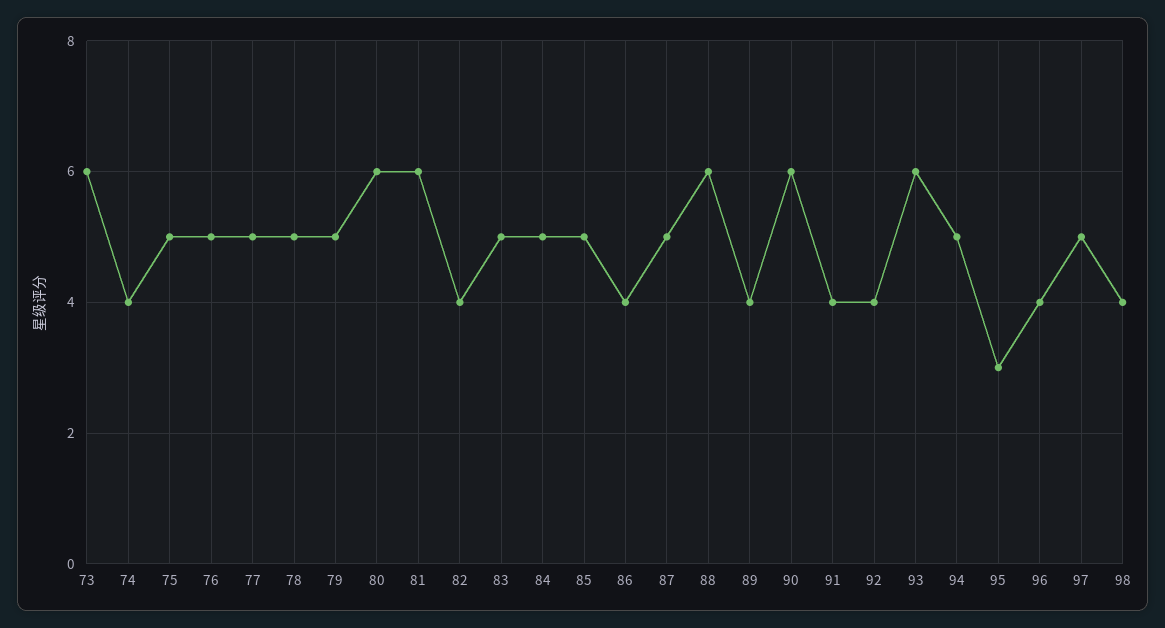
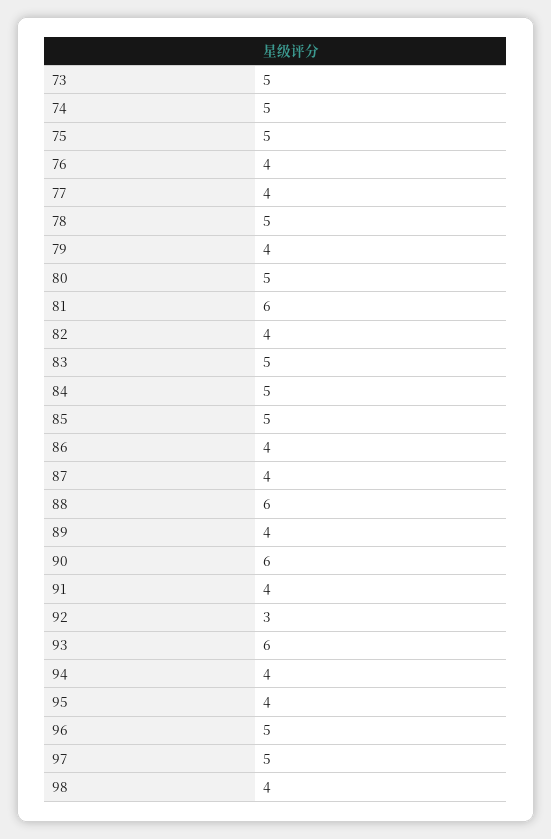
  {
-   "73": 6,
+   "73": 5,
-   "74": 4,
+   "74": 5,
    "75": 5,
-   "76": 5,
+   "76": 4,
-   "77": 5,
+   "77": 4,
    "78": 5,
-   "79": 5,
+   "79": 4,
-   "80": 6,
+   "80": 5,
    "81": 6,
    "82": 4,
    "83": 5,
    "84": 5,
    "85": 5,
    "86": 4,
-   "87": 5,
+   "87": 4,
    "88": 6,
    "89": 4,
    "90": 6,
    "91": 4,
-   "92": 4,
+   "92": 3,
    "93": 6,
-   "94": 5,
+   "94": 4,
-   "95": 3,
+   "95": 4,
-   "96": 4,
+   "96": 5,
    "97": 5,
    "98": 4
  }

